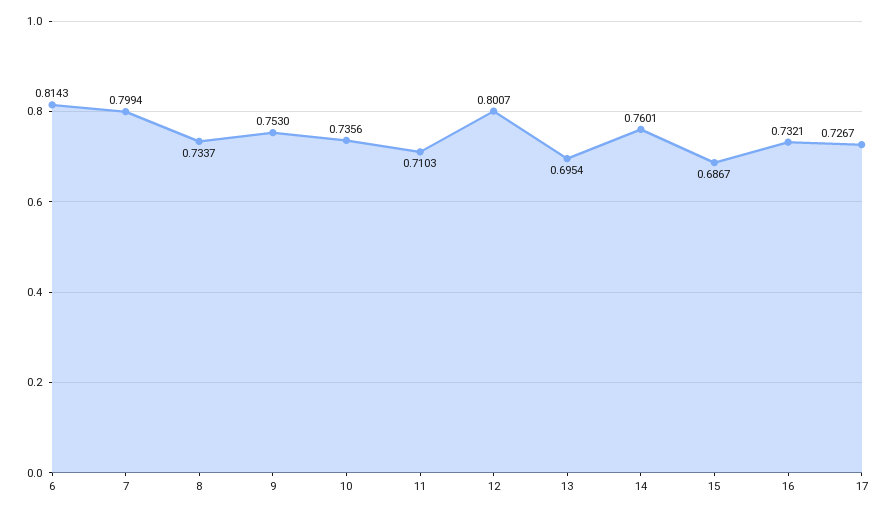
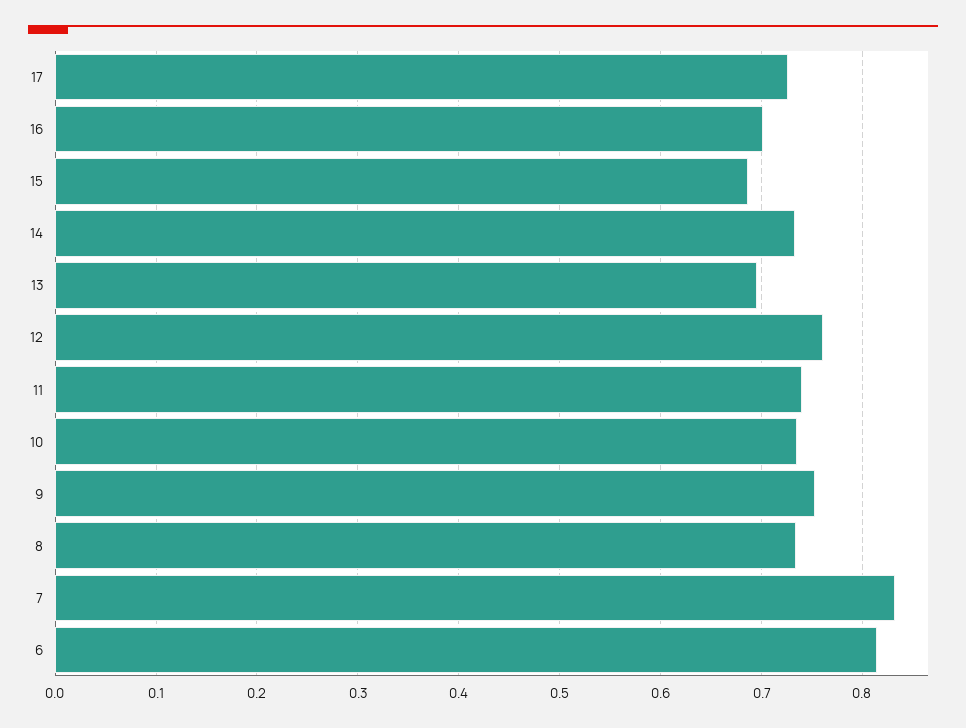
  {
    "6": 0.8143,
-   "7": 0.7994,
+   "7": 0.83,
    "8": 0.7337,
    "9": 0.753,
    "10": 0.7356,
-   "11": 0.7103,
+   "11": 0.74,
-   "12": 0.8007,
+   "12": 0.76,
    "13": 0.6954,
-   "14": 0.7601,
+   "14": 0.73,
    "15": 0.6867,
-   "16": 0.7321,
+   "16": 0.7,
    "17": 0.7267
  }

